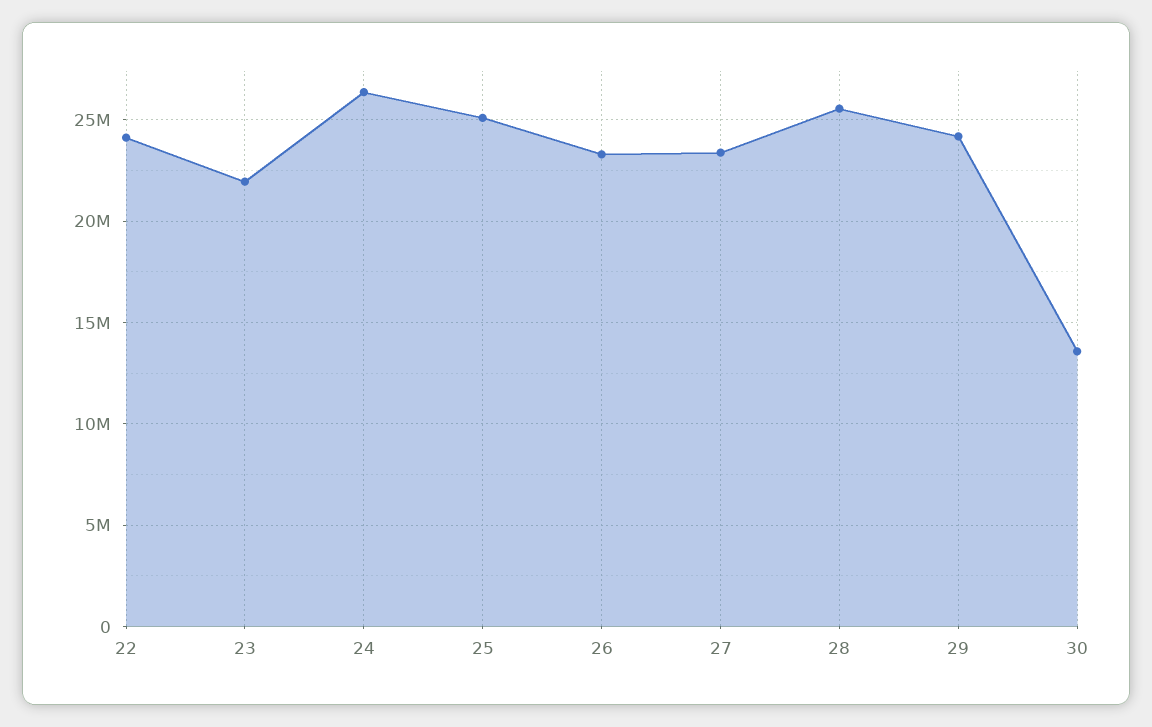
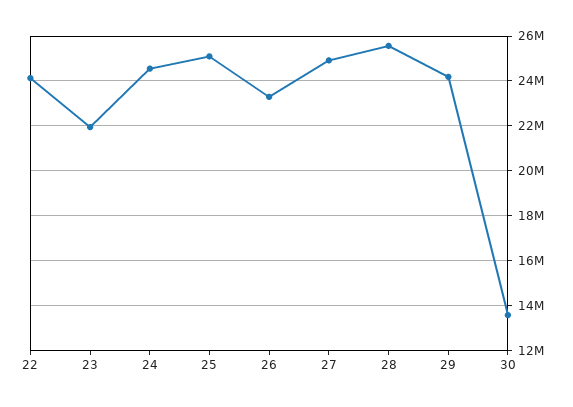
  {
    "22": 24000000,
    "23": 22000000,
-   "24": 26500000,
+   "24": 24500000,
    "25": 25000000,
    "26": 23500000,
-   "27": 23500000,
+   "27": 25000000,
    "28": 25500000,
    "29": 24000000,
    "30": 13500000
  }

